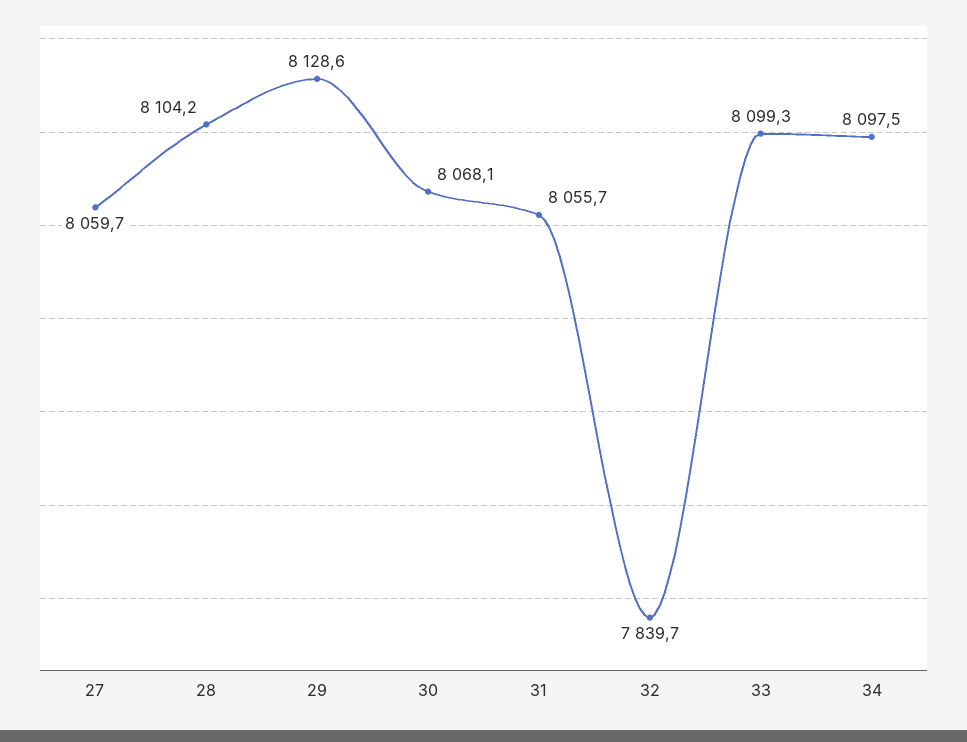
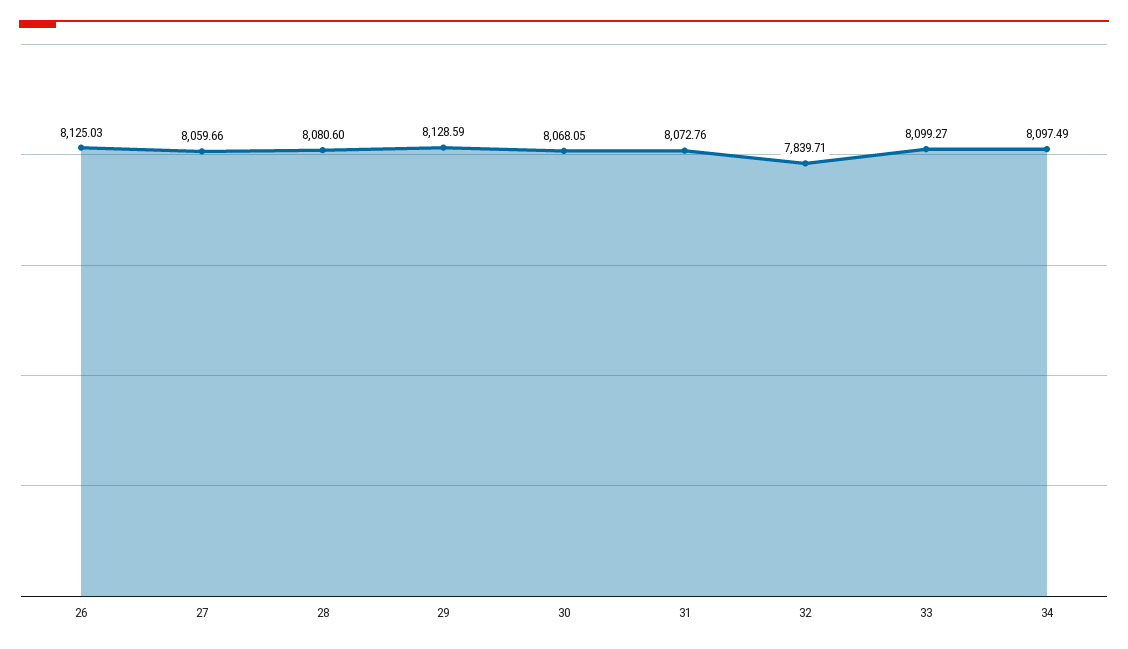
  {
    "27": 8059.66,
-   "28": 8104.2,
+   "28": 8080.6,
    "29": 8128.59,
    "30": 8068.05,
-   "31": 8055.7,
+   "31": 8072.76,
    "32": 7839.71,
    "33": 8099.27,
-   "34": 8097.49
+   "34": 8097.49,
+   "26": 8125.03
  }

